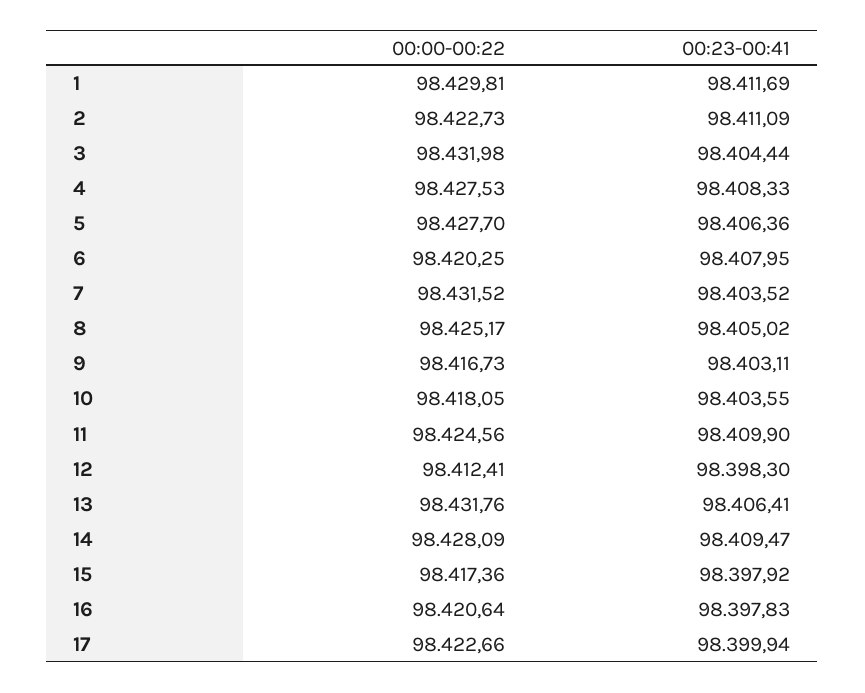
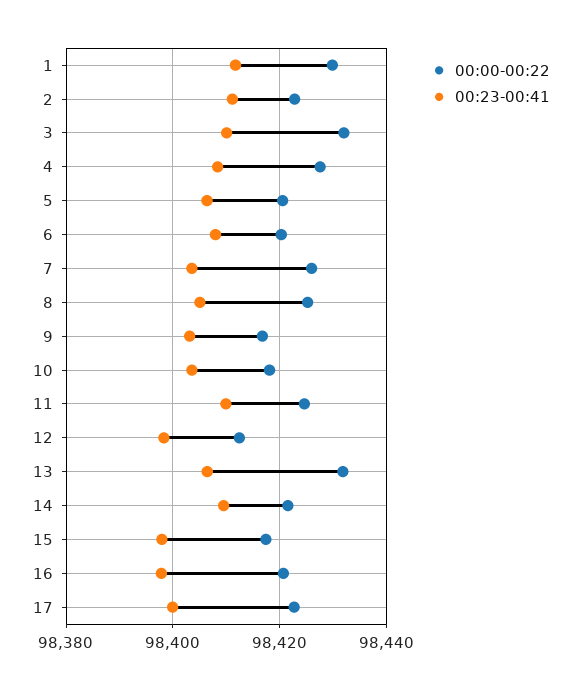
  {
    "00:00-00:22": {
      "1": 98429.81,
      "2": 98422.73,
      "3": 98431.98,
      "4": 98427.53,
-     "5": 98427.7,
+     "5": 98420,
      "6": 98420.25,
-     "7": 98431.52,
+     "7": 98426,
      "8": 98425.17,
      "9": 98416.73,
      "10": 98418.05,
      "11": 98424.56,
      "12": 98412.41,
      "13": 98431.76,
-     "14": 98428.09,
+     "14": 98422,
      "15": 98417.36,
      "16": 98420.64,
      "17": 98422.66
    },
    "00:23-00:41": {
      "1": 98411.69,
      "2": 98411.09,
-     "3": 98404.44,
+     "3": 98410,
      "4": 98408.33,
      "5": 98406.36,
      "6": 98407.95,
      "7": 98403.52,
      "8": 98405.02,
      "9": 98403.11,
      "10": 98403.55,
      "11": 98409.9,
      "12": 98398.3,
      "13": 98406.41,
      "14": 98409.47,
      "15": 98397.92,
      "16": 98397.83,
      "17": 98399.94
    }
  }

